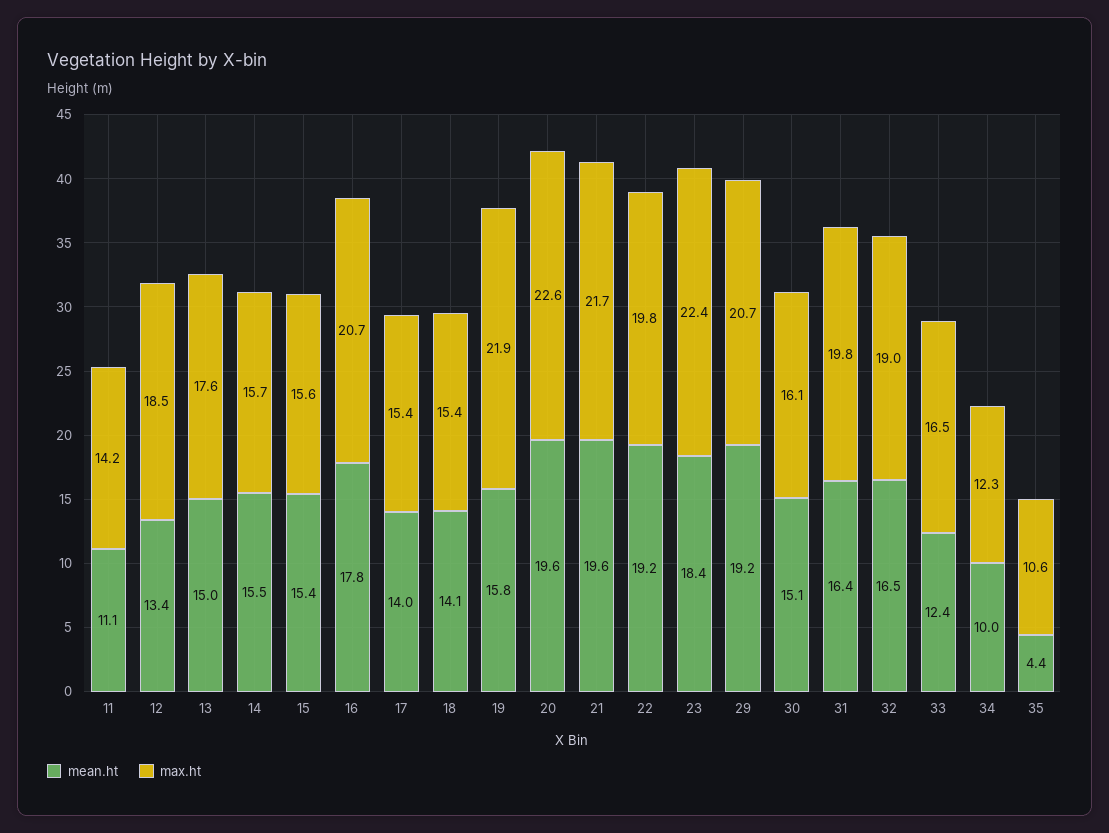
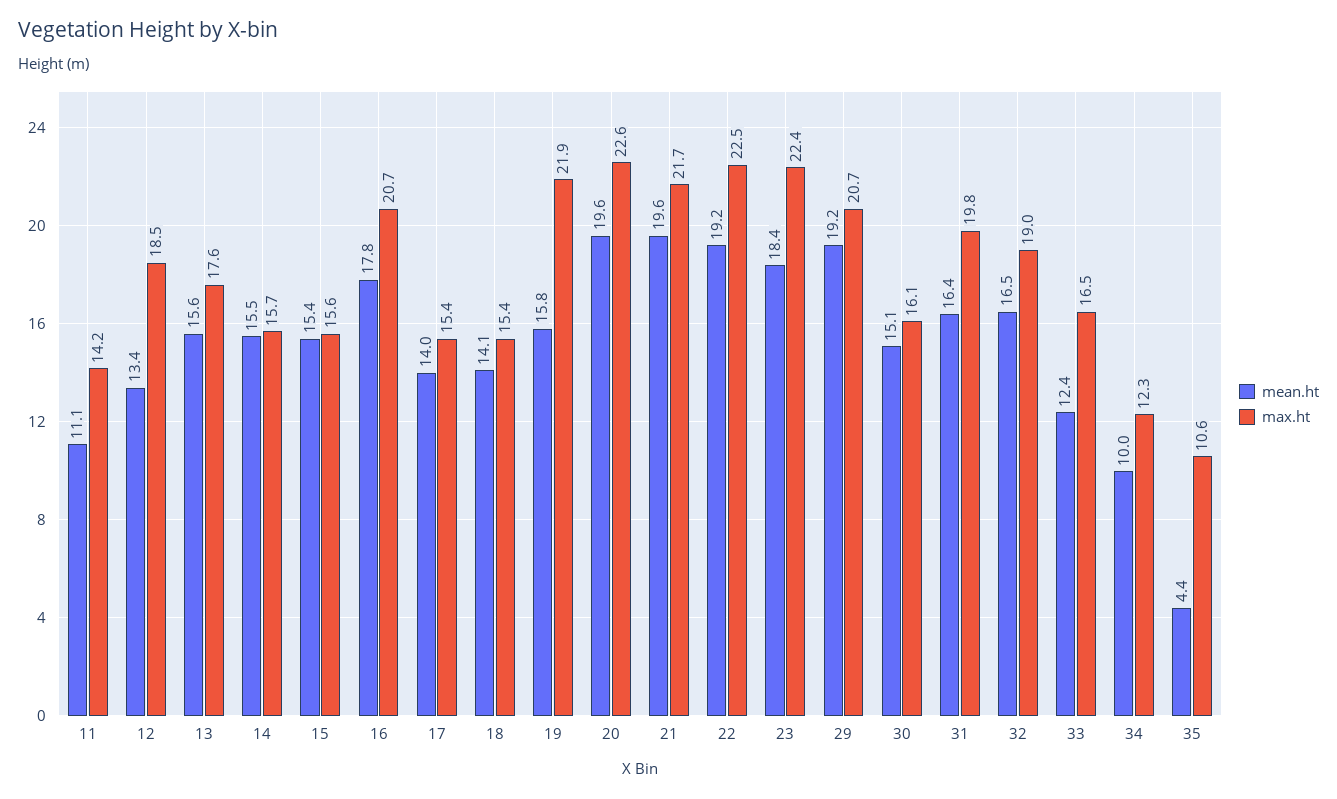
  {
    "mean.ht": {
      "11": 11.1,
      "12": 13.4,
-     "13": 15,
+     "13": 15.6,
      "14": 15.5,
      "15": 15.4,
      "16": 17.8,
      "17": 14,
      "18": 14.1,
      "19": 15.8,
      "20": 19.6,
      "21": 19.6,
      "22": 19.2,
      "23": 18.4,
      "29": 19.2,
      "30": 15.1,
      "31": 16.4,
      "32": 16.5,
      "33": 12.4,
      "34": 10,
      "35": 4.4
    },
    "max.ht": {
      "11": 14.2,
      "12": 18.5,
      "13": 17.6,
      "14": 15.7,
      "15": 15.6,
      "16": 20.7,
      "17": 15.4,
      "18": 15.4,
      "19": 21.9,
      "20": 22.6,
      "21": 21.7,
-     "22": 19.8,
+     "22": 22.5,
      "23": 22.4,
      "29": 20.7,
      "30": 16.1,
      "31": 19.8,
      "32": 19,
      "33": 16.5,
      "34": 12.3,
      "35": 10.6
    }
  }

